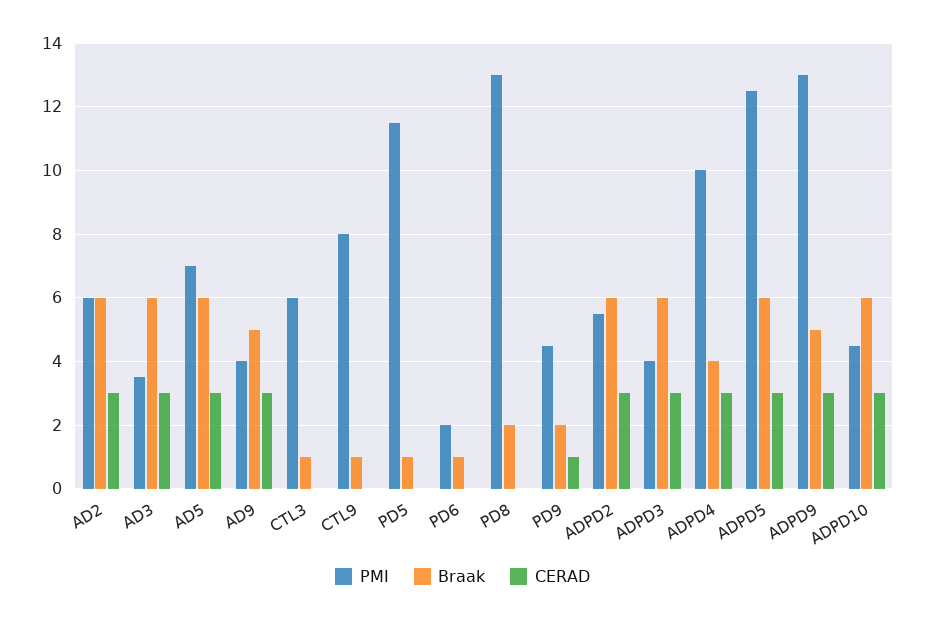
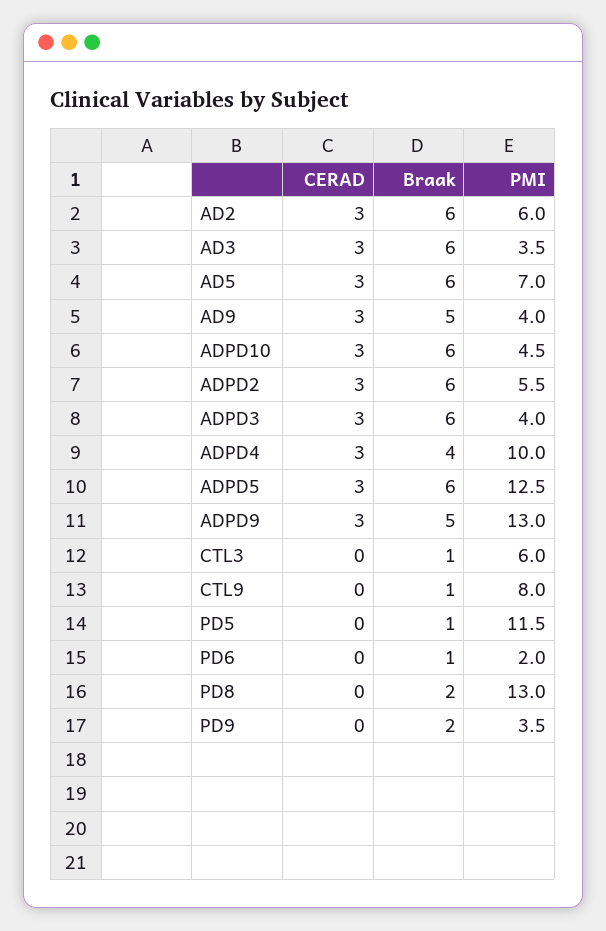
  {
    "PMI": {
      "AD2": 6,
      "AD3": 3.5,
      "AD5": 7,
      "AD9": 4,
      "CTL3": 6,
      "CTL9": 8,
      "PD5": 11.5,
      "PD6": 2,
      "PD8": 13,
-     "PD9": 4.5,
+     "PD9": 3.5,
      "ADPD2": 5.5,
      "ADPD3": 4,
      "ADPD4": 10,
      "ADPD5": 12.5,
      "ADPD9": 13,
      "ADPD10": 4.5
    },
    "Braak": {
      "AD2": 6,
      "AD3": 6,
      "AD5": 6,
      "AD9": 5,
      "CTL3": 1,
      "CTL9": 1,
      "PD5": 1,
      "PD6": 1,
      "PD8": 2,
      "PD9": 2,
      "ADPD2": 6,
      "ADPD3": 6,
      "ADPD4": 4,
      "ADPD5": 6,
      "ADPD9": 5,
      "ADPD10": 6
    },
    "CERAD": {
      "AD2": 3,
      "AD3": 3,
      "AD5": 3,
      "AD9": 3,
      "CTL3": 0,
      "CTL9": 0,
      "PD5": 0,
      "PD6": 0,
      "PD8": 0,
-     "PD9": 1,
+     "PD9": 0,
      "ADPD2": 3,
      "ADPD3": 3,
      "ADPD4": 3,
      "ADPD5": 3,
      "ADPD9": 3,
      "ADPD10": 3
    }
  }

